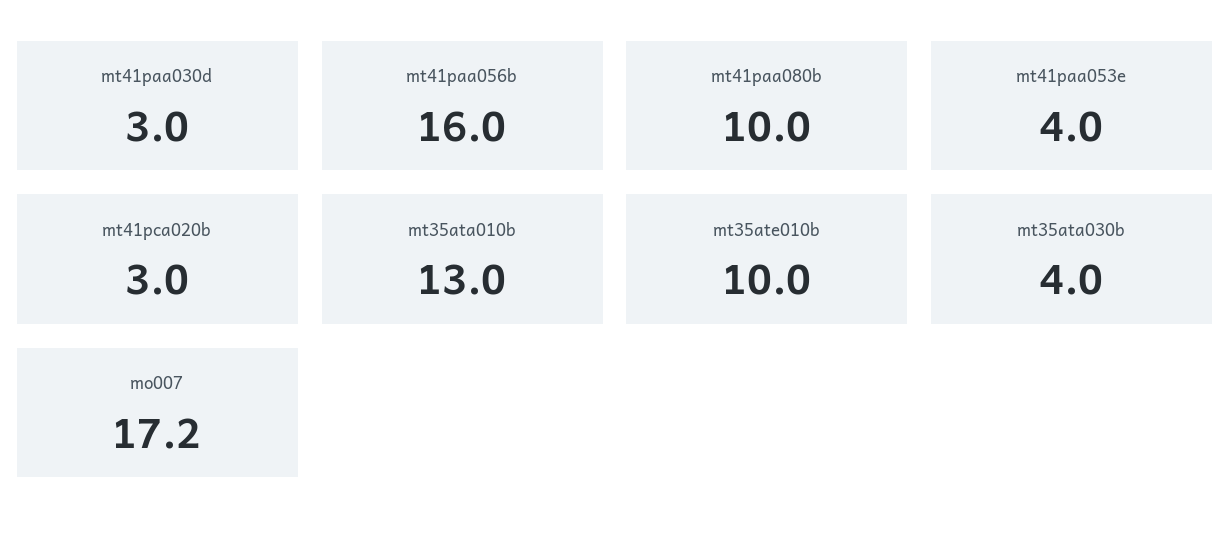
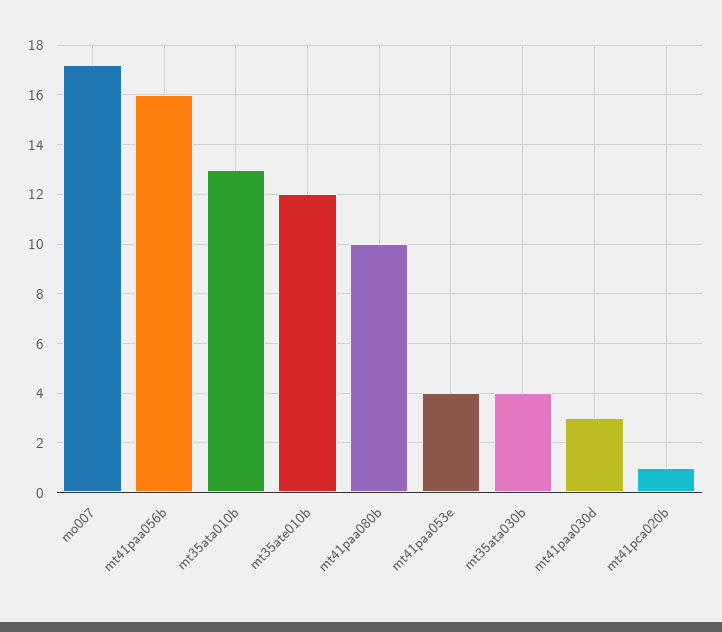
  {
    "mt41paa030d": 3,
    "mt41paa056b": 16,
    "mt41paa080b": 10,
    "mt41paa053e": 4,
-   "mt41pca020b": 3,
+   "mt41pca020b": 1,
    "mt35ata010b": 13,
-   "mt35ate010b": 10,
+   "mt35ate010b": 12,
    "mt35ata030b": 4,
    "mo007": 17.2
  }

